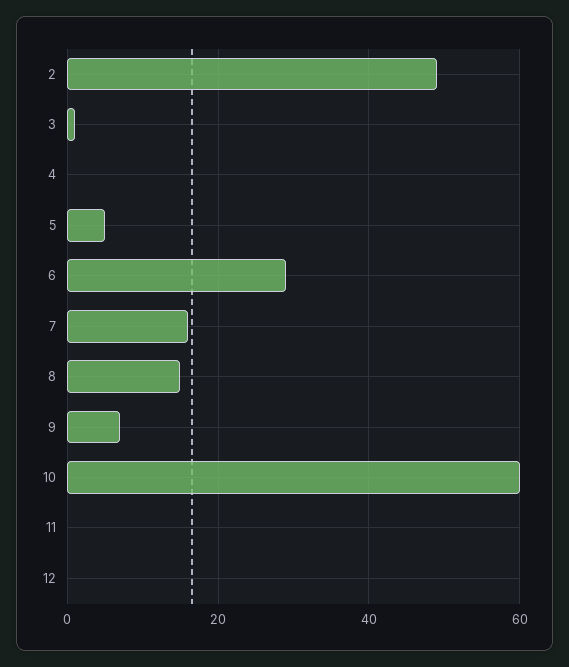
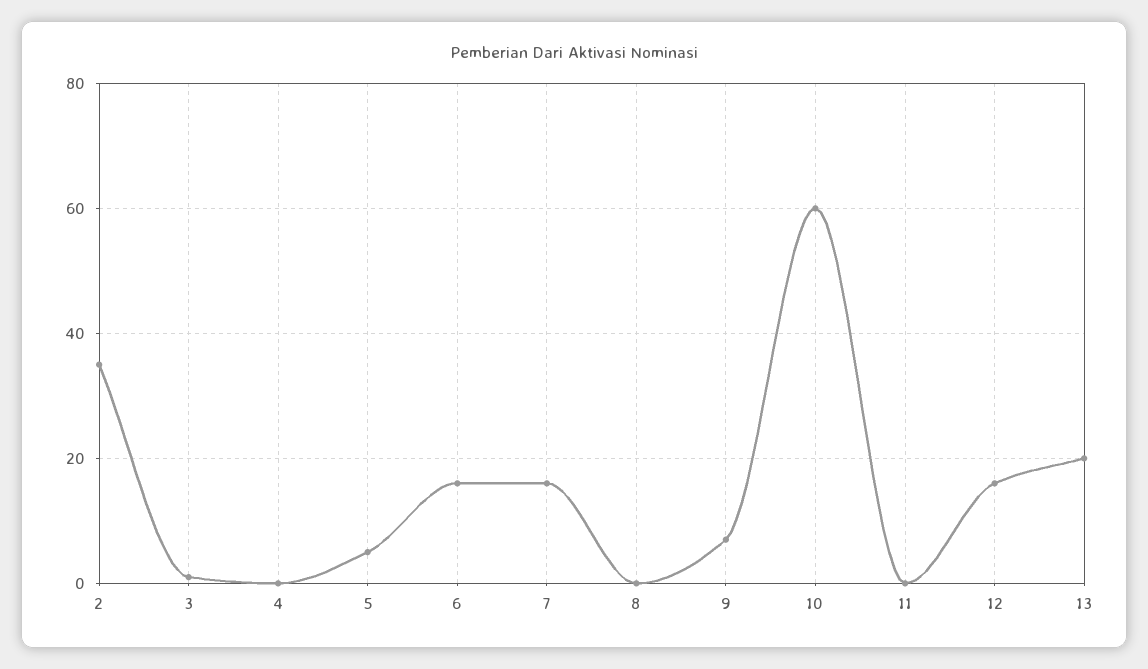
  {
-   "2": 50,
+   "2": 35,
    "3": 0,
    "4": 0,
    "5": 5,
-   "6": 30,
+   "6": 15,
    "7": 15,
-   "8": 15,
+   "8": 0,
    "9": 5,
    "10": 60,
    "11": 0,
-   "12": 0
+   "12": 15,
+   "13": 20
  }

